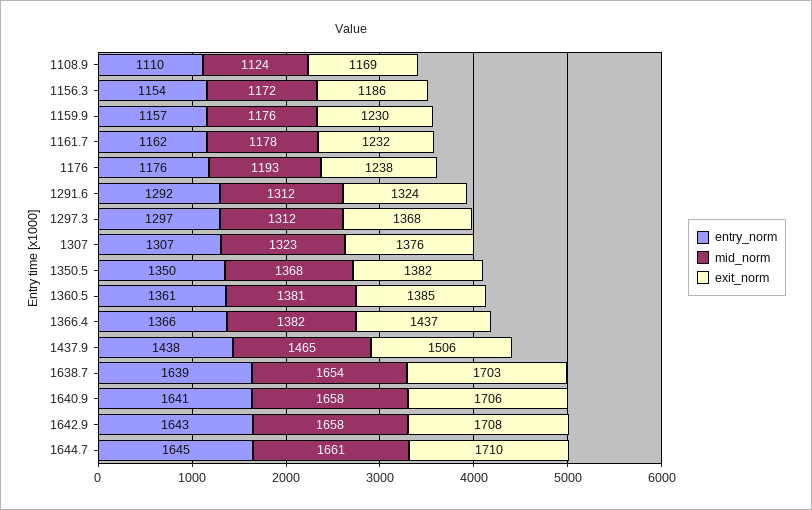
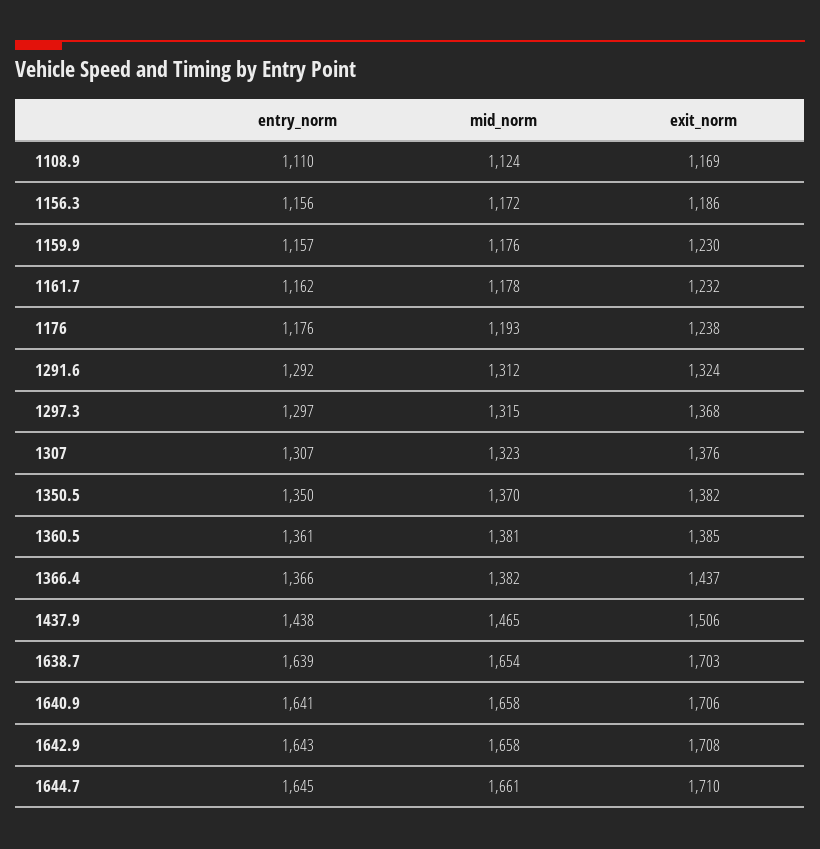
  {
    "entry_norm": {
      "1108.9": 1110,
-     "1156.3": 1154,
+     "1156.3": 1156,
      "1159.9": 1157,
      "1161.7": 1162,
      "1176": 1176,
      "1291.6": 1292,
      "1297.3": 1297,
      "1307": 1307,
      "1350.5": 1350,
      "1360.5": 1361,
      "1366.4": 1366,
      "1437.9": 1438,
      "1638.7": 1639,
      "1640.9": 1641,
      "1642.9": 1643,
      "1644.7": 1645
    },
    "mid_norm": {
      "1108.9": 1124,
      "1156.3": 1172,
      "1159.9": 1176,
      "1161.7": 1178,
      "1176": 1193,
      "1291.6": 1312,
-     "1297.3": 1312,
+     "1297.3": 1315,
      "1307": 1323,
-     "1350.5": 1368,
+     "1350.5": 1370,
      "1360.5": 1381,
      "1366.4": 1382,
      "1437.9": 1465,
      "1638.7": 1654,
      "1640.9": 1658,
      "1642.9": 1658,
      "1644.7": 1661
    },
    "exit_norm": {
      "1108.9": 1169,
      "1156.3": 1186,
      "1159.9": 1230,
      "1161.7": 1232,
      "1176": 1238,
      "1291.6": 1324,
      "1297.3": 1368,
      "1307": 1376,
      "1350.5": 1382,
      "1360.5": 1385,
      "1366.4": 1437,
      "1437.9": 1506,
      "1638.7": 1703,
      "1640.9": 1706,
      "1642.9": 1708,
      "1644.7": 1710
    }
  }

